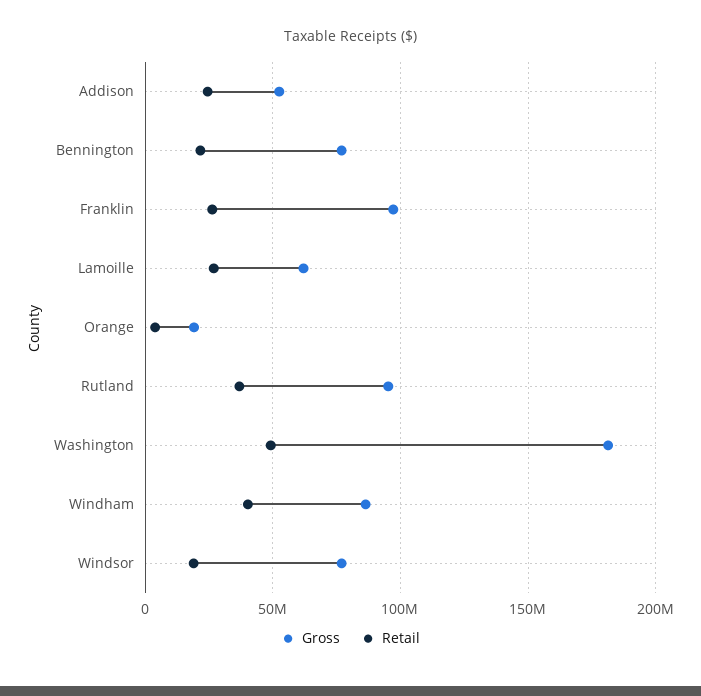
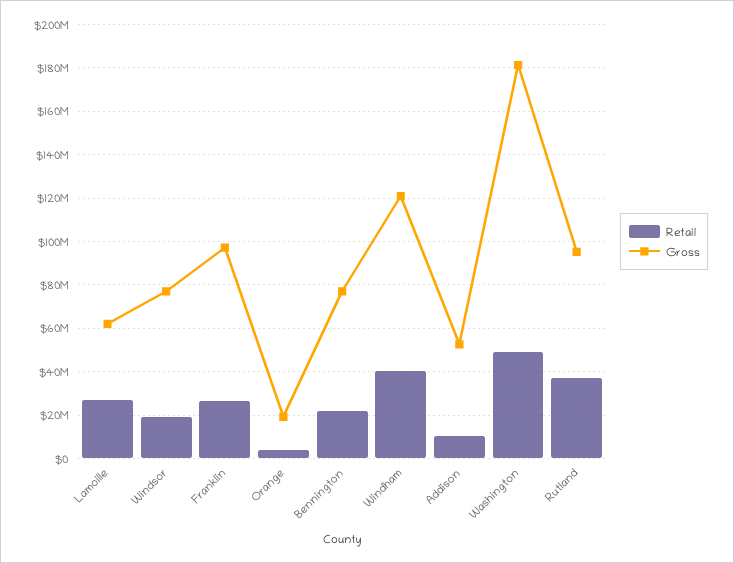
  {
    "Gross": {
      "Addison": 55000000,
      "Bennington": 75000000,
      "Franklin": 95000000,
      "Lamoille": 60000000,
      "Orange": 20000000,
      "Rutland": 95000000,
      "Washington": 180000000,
-     "Windham": 85000000,
+     "Windham": 120000000,
      "Windsor": 75000000
    },
    "Retail": {
-     "Addison": 25000000,
+     "Addison": 10000000,
      "Bennington": 20000000,
      "Franklin": 25000000,
      "Lamoille": 25000000,
      "Orange": 5000000,
      "Rutland": 35000000,
      "Washington": 50000000,
      "Windham": 40000000,
      "Windsor": 20000000
    }
  }

